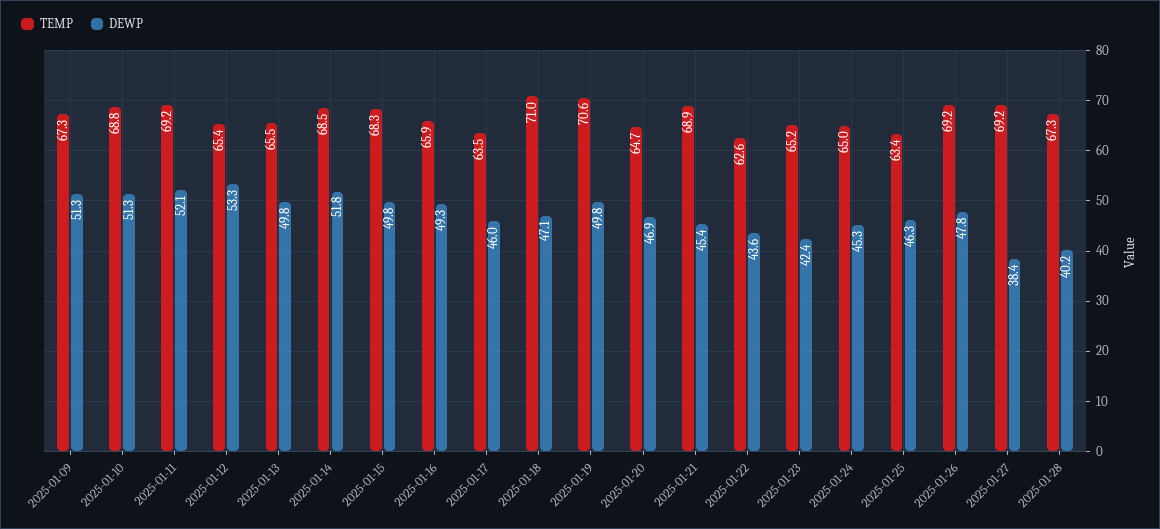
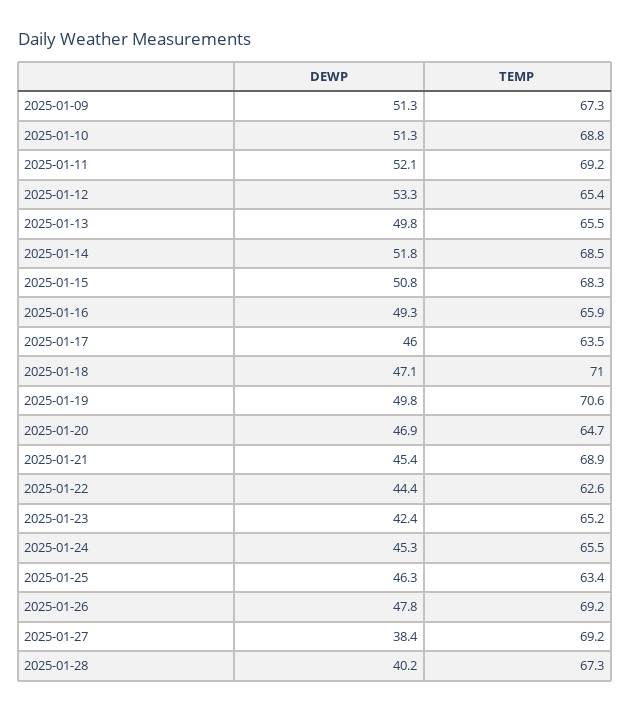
  {
    "TEMP": {
      "2025-01-09": 67.3,
      "2025-01-10": 68.8,
      "2025-01-11": 69.2,
      "2025-01-12": 65.4,
      "2025-01-13": 65.5,
      "2025-01-14": 68.5,
      "2025-01-15": 68.3,
      "2025-01-16": 65.9,
      "2025-01-17": 63.5,
      "2025-01-18": 71,
      "2025-01-19": 70.6,
      "2025-01-20": 64.7,
      "2025-01-21": 68.9,
      "2025-01-22": 62.6,
      "2025-01-23": 65.2,
-     "2025-01-24": 65,
+     "2025-01-24": 65.5,
      "2025-01-25": 63.4,
      "2025-01-26": 69.2,
      "2025-01-27": 69.2,
      "2025-01-28": 67.3
    },
    "DEWP": {
      "2025-01-09": 51.3,
      "2025-01-10": 51.3,
      "2025-01-11": 52.1,
      "2025-01-12": 53.3,
      "2025-01-13": 49.8,
      "2025-01-14": 51.8,
-     "2025-01-15": 49.8,
+     "2025-01-15": 50.8,
      "2025-01-16": 49.3,
      "2025-01-17": 46,
      "2025-01-18": 47.1,
      "2025-01-19": 49.8,
      "2025-01-20": 46.9,
      "2025-01-21": 45.4,
-     "2025-01-22": 43.6,
+     "2025-01-22": 44.4,
      "2025-01-23": 42.4,
      "2025-01-24": 45.3,
      "2025-01-25": 46.3,
      "2025-01-26": 47.8,
      "2025-01-27": 38.4,
      "2025-01-28": 40.2
    }
  }

